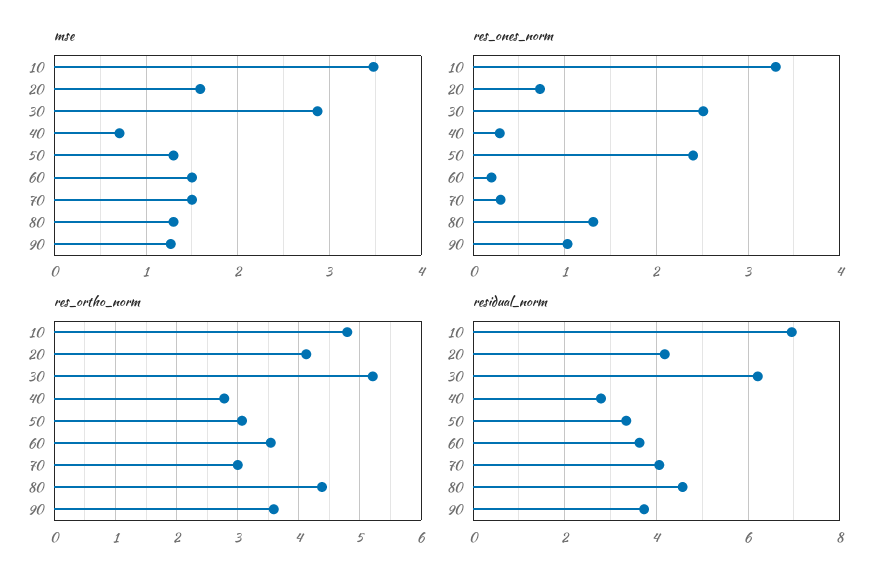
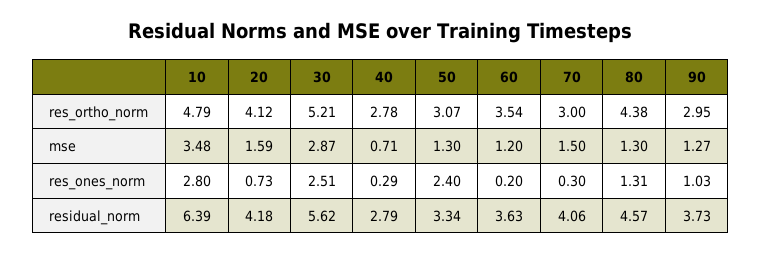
  {
    "mse": {
      "10": 3.48,
      "20": 1.59,
      "30": 2.87,
      "40": 0.71,
      "50": 1.3,
-     "60": 1.5,
+     "60": 1.2,
      "70": 1.5,
      "80": 1.3,
      "90": 1.27
    },
    "res_ones_norm": {
-     "10": 3.3,
+     "10": 2.8,
      "20": 0.73,
      "30": 2.51,
      "40": 0.29,
      "50": 2.4,
      "60": 0.2,
      "70": 0.3,
      "80": 1.31,
      "90": 1.03
    },
    "res_ortho_norm": {
      "10": 4.79,
      "20": 4.12,
      "30": 5.21,
      "40": 2.78,
      "50": 3.07,
      "60": 3.54,
      "70": 3,
      "80": 4.38,
-     "90": 3.6
+     "90": 2.95
    },
    "residual_norm": {
-     "10": 7,
+     "10": 6.39,
      "20": 4.18,
-     "30": 6.2,
+     "30": 5.62,
      "40": 2.79,
      "50": 3.34,
      "60": 3.63,
      "70": 4.06,
      "80": 4.57,
      "90": 3.73
    }
  }

